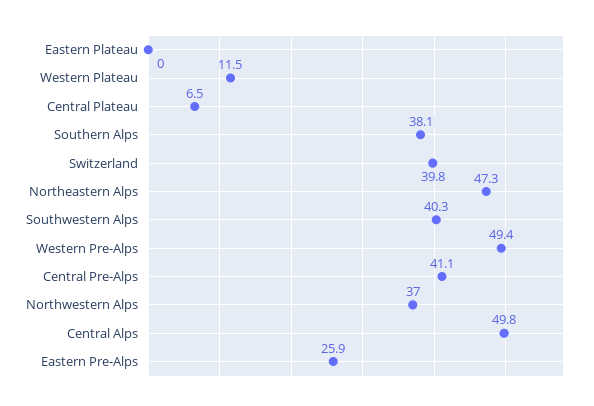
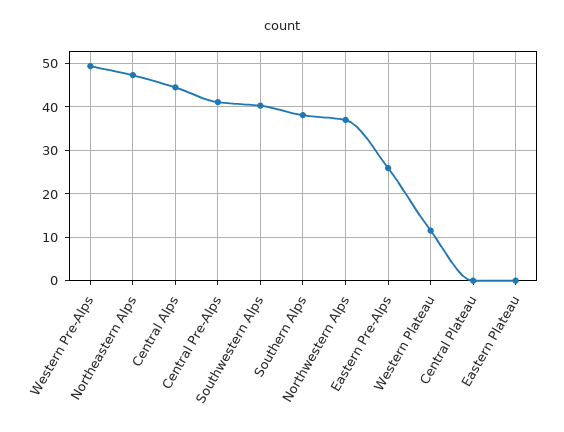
  {
    "Eastern Plateau": 0,
    "Western Plateau": 11.5,
-   "Central Plateau": 6.5,
+   "Central Plateau": 0,
    "Southern Alps": 38.1,
-   "Switzerland": 39.8,
    "Northeastern Alps": 47.3,
    "Southwestern Alps": 40.3,
    "Western Pre-Alps": 49.4,
    "Central Pre-Alps": 41.1,
    "Northwestern Alps": 37,
-   "Central Alps": 49.8,
+   "Central Alps": 44,
    "Eastern Pre-Alps": 25.9
  }

